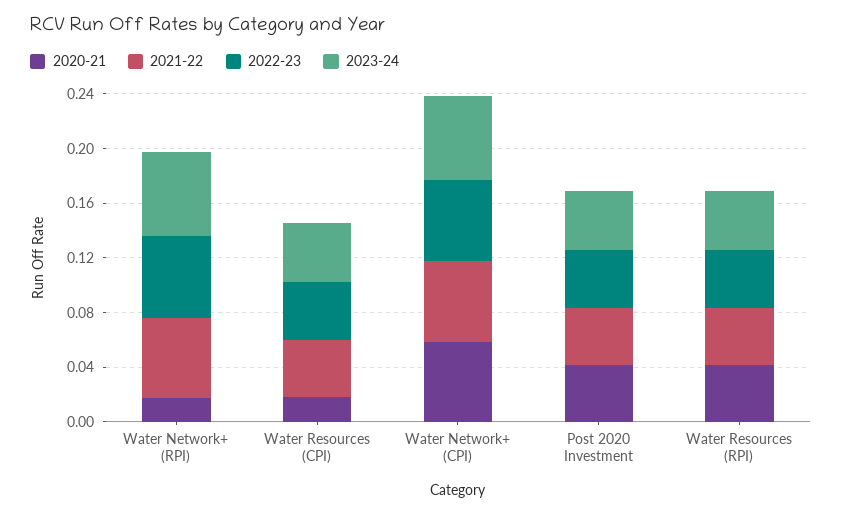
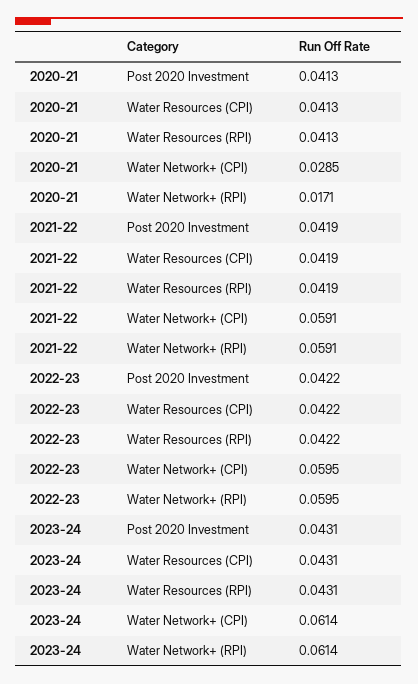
  {
    "2020-21": {
      "Water Network+ (RPI)": 0.0171,
-     "Water Resources (CPI)": 0.02,
+     "Water Resources (CPI)": 0.0413,
-     "Water Network+ (CPI)": 0.06,
+     "Water Network+ (CPI)": 0.0285,
      "Post 2020 Investment": 0.0413,
      "Water Resources (RPI)": 0.0413
    },
    "2021-22": {
      "Water Network+ (RPI)": 0.0591,
      "Water Resources (CPI)": 0.0419,
      "Water Network+ (CPI)": 0.0591,
      "Post 2020 Investment": 0.0419,
      "Water Resources (RPI)": 0.0419
    },
    "2022-23": {
      "Water Network+ (RPI)": 0.0595,
      "Water Resources (CPI)": 0.0422,
      "Water Network+ (CPI)": 0.0595,
      "Post 2020 Investment": 0.0422,
      "Water Resources (RPI)": 0.0422
    },
    "2023-24": {
      "Water Network+ (RPI)": 0.0614,
      "Water Resources (CPI)": 0.0431,
      "Water Network+ (CPI)": 0.0614,
      "Post 2020 Investment": 0.0431,
      "Water Resources (RPI)": 0.0431
    }
  }

